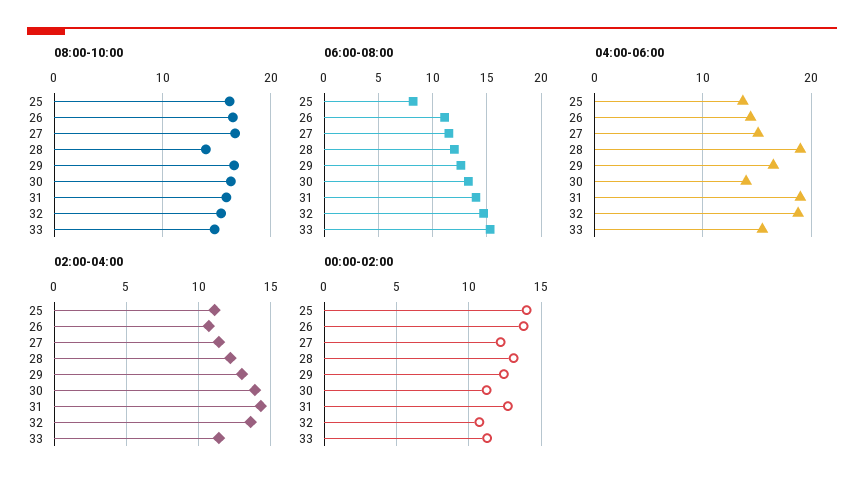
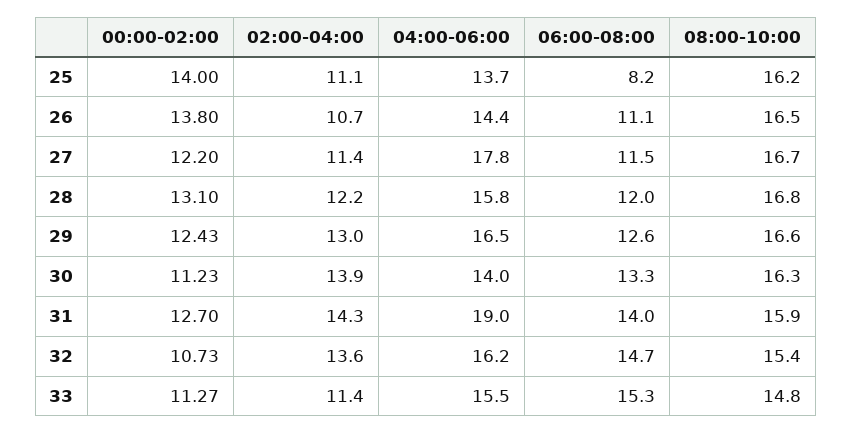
  {
    "08:00-10:00": {
      "25": 16.2,
      "26": 16.5,
      "27": 16.7,
-     "28": 14,
+     "28": 16.8,
      "29": 16.6,
      "30": 16.3,
      "31": 15.9,
      "32": 15.4,
      "33": 14.8
    },
    "06:00-08:00": {
      "25": 8.2,
      "26": 11.1,
      "27": 11.5,
      "28": 12,
      "29": 12.6,
      "30": 13.3,
      "31": 14,
      "32": 14.7,
      "33": 15.3
    },
    "04:00-06:00": {
      "25": 13.7,
      "26": 14.4,
-     "27": 15,
+     "27": 17.8,
-     "28": 19,
+     "28": 15.8,
      "29": 16.5,
      "30": 14,
      "31": 19,
-     "32": 19,
+     "32": 16.2,
      "33": 15.5
    },
    "02:00-04:00": {
      "25": 11.1,
      "26": 10.7,
      "27": 11.4,
      "28": 12.2,
      "29": 13,
      "30": 13.9,
      "31": 14.3,
      "32": 13.6,
      "33": 11.4
    },
    "00:00-02:00": {
      "25": 14,
      "26": 13.8,
      "27": 12.2,
      "28": 13.1,
      "29": 12.43,
      "30": 11.23,
      "31": 12.7,
      "32": 10.73,
      "33": 11.27
    }
  }

